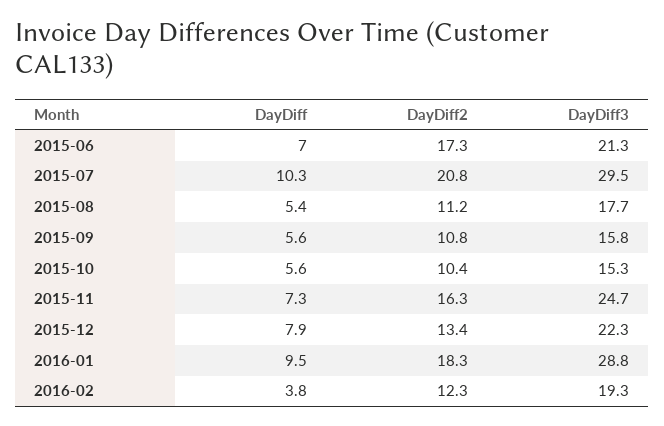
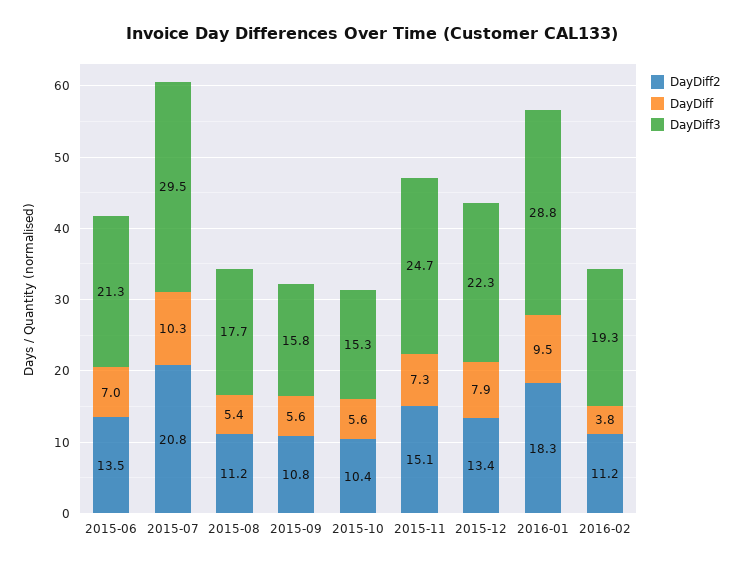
  {
    "DayDiff": {
      "2015-06": 7,
      "2015-07": 10.3,
      "2015-08": 5.4,
      "2015-09": 5.6,
      "2015-10": 5.6,
      "2015-11": 7.3,
      "2015-12": 7.9,
      "2016-01": 9.5,
      "2016-02": 3.8
    },
    "DayDiff2": {
-     "2015-06": 17.3,
+     "2015-06": 13.5,
      "2015-07": 20.8,
      "2015-08": 11.2,
      "2015-09": 10.8,
      "2015-10": 10.4,
-     "2015-11": 16.3,
+     "2015-11": 15.1,
      "2015-12": 13.4,
      "2016-01": 18.3,
-     "2016-02": 12.3
+     "2016-02": 11.2
    },
    "DayDiff3": {
      "2015-06": 21.3,
      "2015-07": 29.5,
      "2015-08": 17.7,
      "2015-09": 15.8,
      "2015-10": 15.3,
      "2015-11": 24.7,
      "2015-12": 22.3,
      "2016-01": 28.8,
      "2016-02": 19.3
    }
  }

